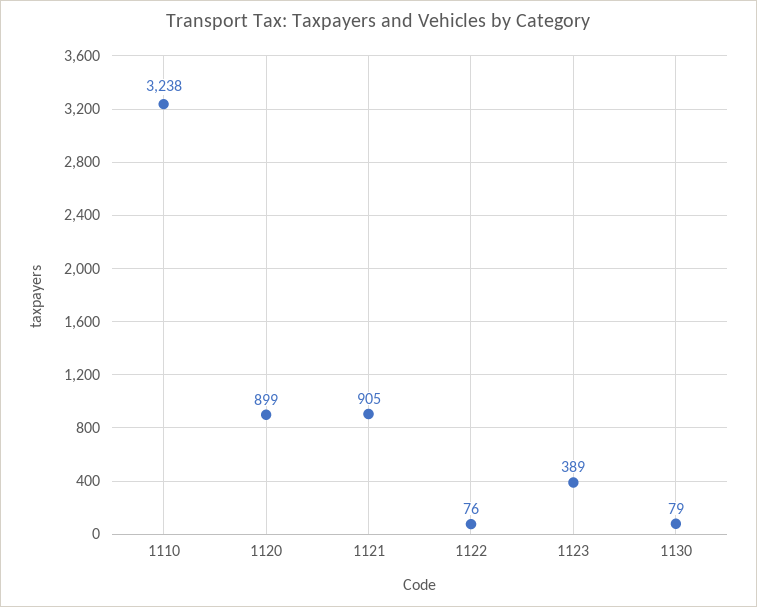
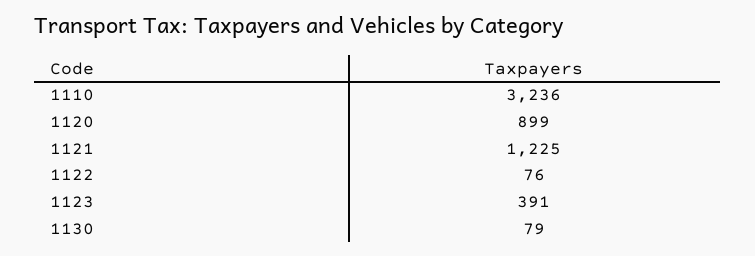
  {
-   "1110": 3238,
+   "1110": 3236,
    "1120": 899,
-   "1121": 905,
+   "1121": 1225,
    "1122": 76,
-   "1123": 389,
+   "1123": 391,
    "1130": 79
  }

